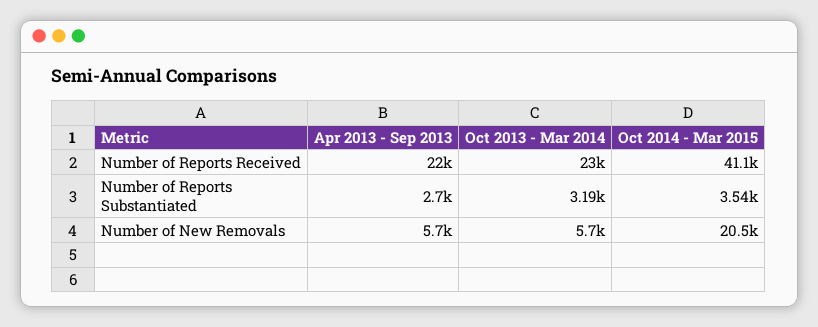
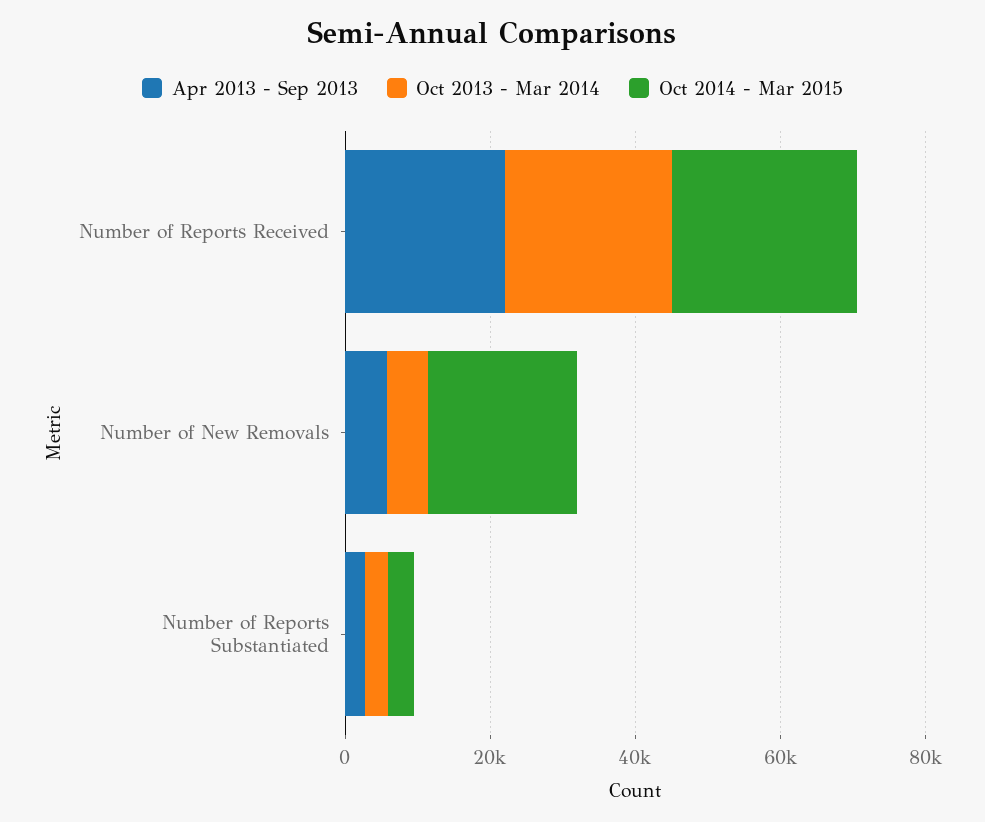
  {
    "Apr 2013 - Sep 2013": {
      "Number of Reports Received": 22000,
      "Number of Reports Substantiated": 2700,
      "Number of New Removals": 5700
    },
    "Oct 2013 - Mar 2014": {
      "Number of Reports Received": 23000,
      "Number of Reports Substantiated": 3190,
      "Number of New Removals": 5700
    },
    "Oct 2014 - Mar 2015": {
-     "Number of Reports Received": 41100,
+     "Number of Reports Received": 25000,
      "Number of Reports Substantiated": 3540,
      "Number of New Removals": 20500
    }
  }

